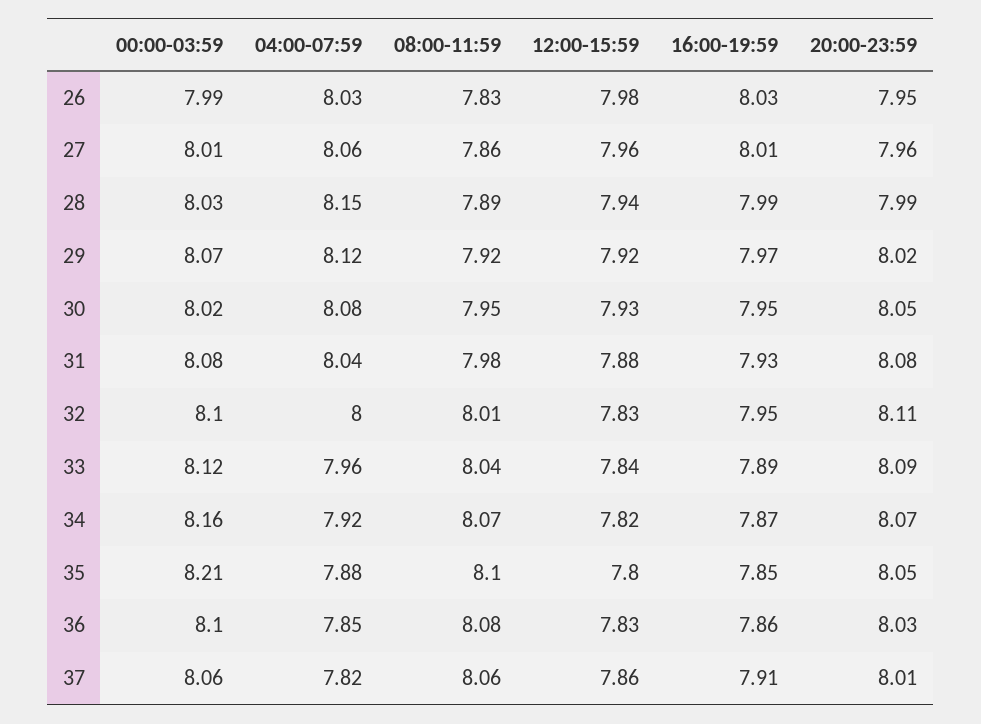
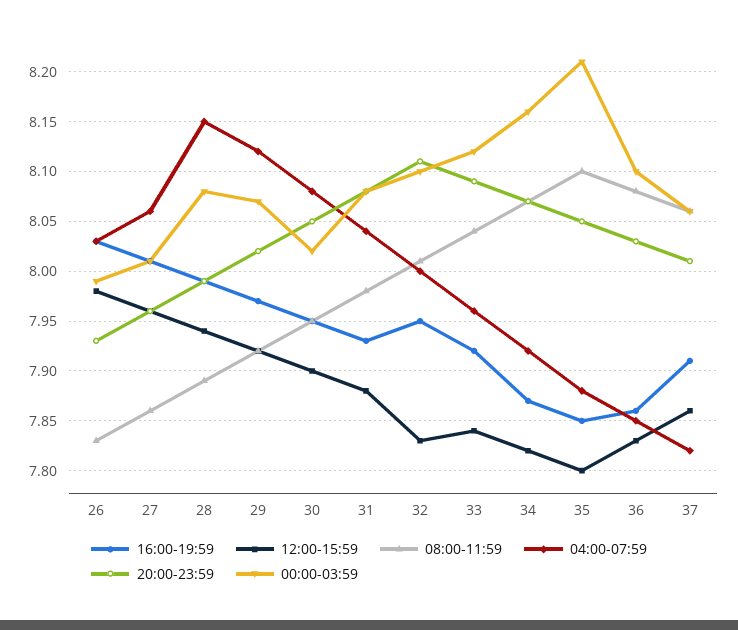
  {
    "00:00-03:59": {
      "26": 7.99,
      "27": 8.01,
-     "28": 8.03,
+     "28": 8.08,
      "29": 8.07,
      "30": 8.02,
      "31": 8.08,
      "32": 8.1,
      "33": 8.12,
      "34": 8.16,
      "35": 8.21,
      "36": 8.1,
      "37": 8.06
    },
    "04:00-07:59": {
      "26": 8.03,
      "27": 8.06,
      "28": 8.15,
      "29": 8.12,
      "30": 8.08,
      "31": 8.04,
      "32": 8,
      "33": 7.96,
      "34": 7.92,
      "35": 7.88,
      "36": 7.85,
      "37": 7.82
    },
    "08:00-11:59": {
      "26": 7.83,
      "27": 7.86,
      "28": 7.89,
      "29": 7.92,
      "30": 7.95,
      "31": 7.98,
      "32": 8.01,
      "33": 8.04,
      "34": 8.07,
      "35": 8.1,
      "36": 8.08,
      "37": 8.06
    },
    "12:00-15:59": {
      "26": 7.98,
      "27": 7.96,
      "28": 7.94,
      "29": 7.92,
-     "30": 7.93,
+     "30": 7.9,
      "31": 7.88,
      "32": 7.83,
      "33": 7.84,
      "34": 7.82,
      "35": 7.8,
      "36": 7.83,
      "37": 7.86
    },
    "16:00-19:59": {
      "26": 8.03,
      "27": 8.01,
      "28": 7.99,
      "29": 7.97,
      "30": 7.95,
      "31": 7.93,
      "32": 7.95,
-     "33": 7.89,
+     "33": 7.92,
      "34": 7.87,
      "35": 7.85,
      "36": 7.86,
      "37": 7.91
    },
    "20:00-23:59": {
-     "26": 7.95,
+     "26": 7.93,
      "27": 7.96,
      "28": 7.99,
      "29": 8.02,
      "30": 8.05,
      "31": 8.08,
      "32": 8.11,
      "33": 8.09,
      "34": 8.07,
      "35": 8.05,
      "36": 8.03,
      "37": 8.01
    }
  }

